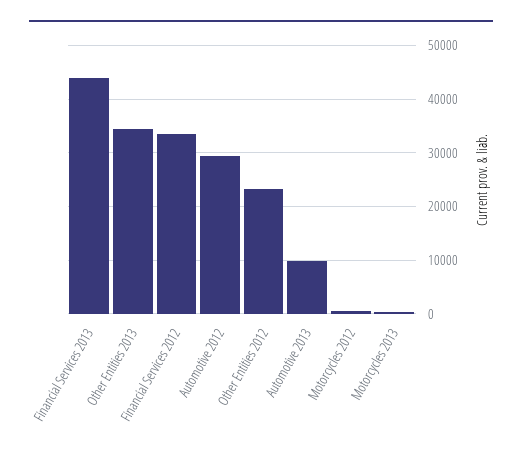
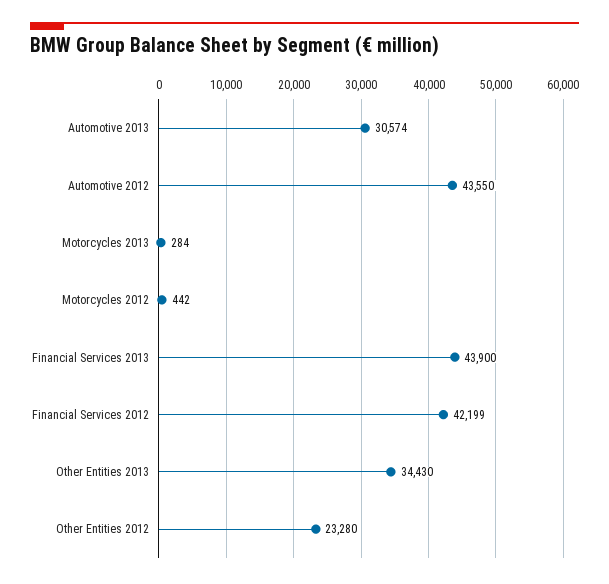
  {
    "Financial Services 2013": 43900,
    "Other Entities 2013": 34430,
-   "Financial Services 2012": 34000,
+   "Financial Services 2012": 42199,
-   "Automotive 2012": 30000,
+   "Automotive 2012": 43550,
    "Other Entities 2012": 23280,
-   "Automotive 2013": 10000,
+   "Automotive 2013": 30574,
    "Motorcycles 2012": 442,
    "Motorcycles 2013": 284
  }

